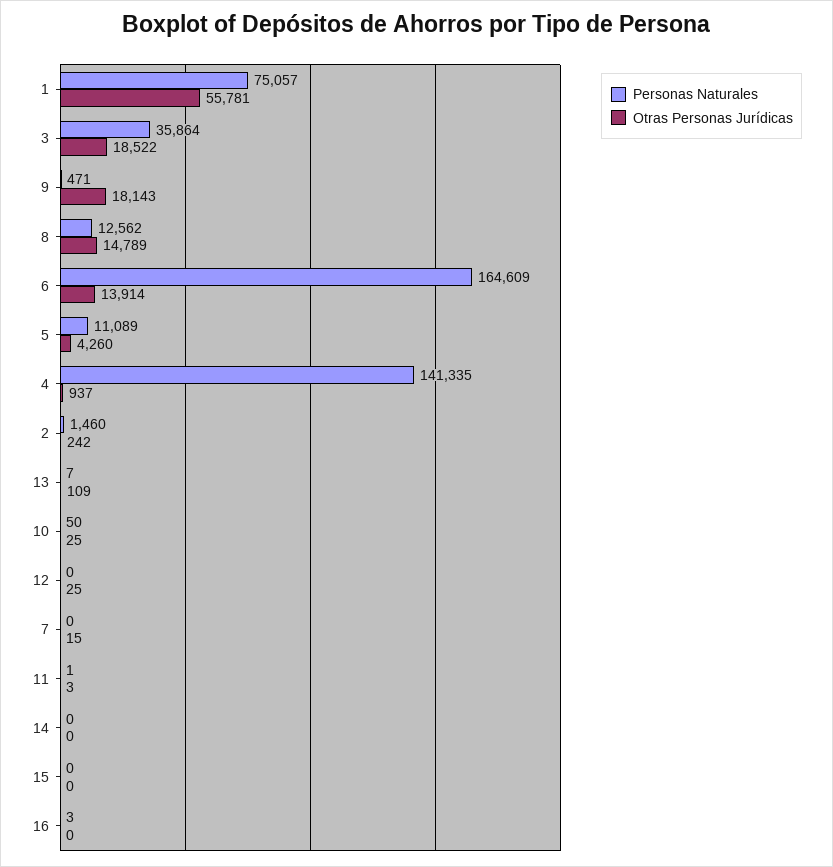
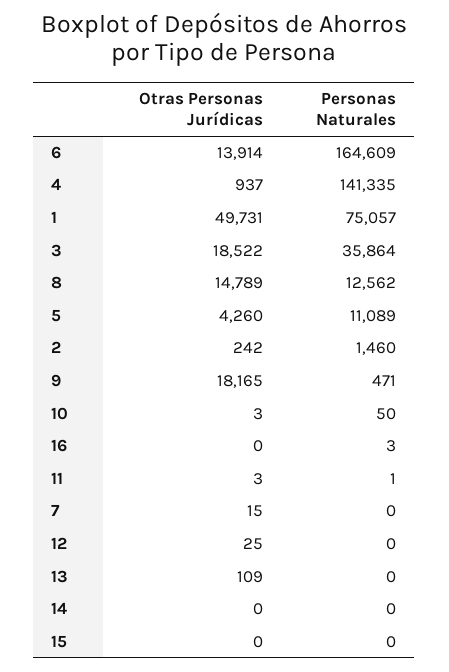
  {
    "Personas Naturales": {
      "1": 75057,
      "3": 35864,
      "9": 471,
      "8": 12562,
      "6": 164609,
      "5": 11089,
      "4": 141335,
      "2": 1460,
-     "13": 7,
+     "13": 0,
      "10": 50,
      "12": 0,
      "7": 0,
      "11": 1,
      "14": 0,
      "15": 0,
      "16": 3
    },
    "Otras Personas Jurídicas": {
-     "1": 55781,
+     "1": 49731,
      "3": 18522,
-     "9": 18143,
+     "9": 18165,
      "8": 14789,
      "6": 13914,
      "5": 4260,
      "4": 937,
      "2": 242,
      "13": 109,
-     "10": 25,
+     "10": 3,
      "12": 25,
      "7": 15,
      "11": 3,
      "14": 0,
      "15": 0,
      "16": 0
    }
  }

